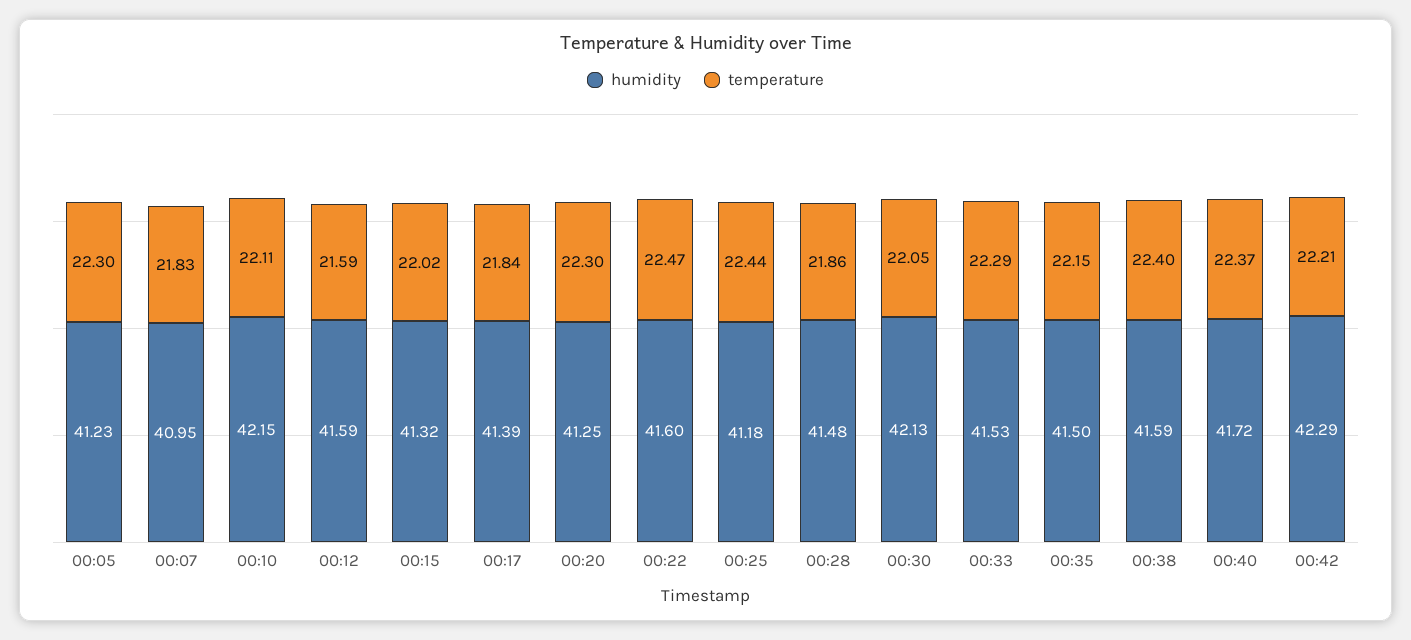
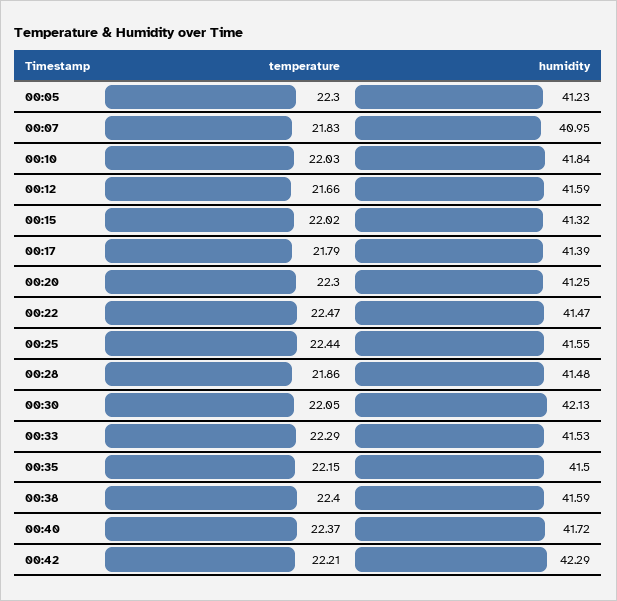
  {
    "humidity": {
      "00:05": 41.23,
      "00:07": 40.95,
-     "00:10": 42.15,
+     "00:10": 41.84,
      "00:12": 41.59,
      "00:15": 41.32,
      "00:17": 41.39,
      "00:20": 41.25,
-     "00:22": 41.6,
+     "00:22": 41.47,
-     "00:25": 41.18,
+     "00:25": 41.55,
      "00:28": 41.48,
      "00:30": 42.13,
      "00:33": 41.53,
      "00:35": 41.5,
      "00:38": 41.59,
      "00:40": 41.72,
      "00:42": 42.29
    },
    "temperature": {
      "00:05": 22.3,
      "00:07": 21.83,
-     "00:10": 22.11,
+     "00:10": 22.03,
-     "00:12": 21.59,
+     "00:12": 21.66,
      "00:15": 22.02,
-     "00:17": 21.84,
+     "00:17": 21.79,
      "00:20": 22.3,
      "00:22": 22.47,
      "00:25": 22.44,
      "00:28": 21.86,
      "00:30": 22.05,
      "00:33": 22.29,
      "00:35": 22.15,
      "00:38": 22.4,
      "00:40": 22.37,
      "00:42": 22.21
    }
  }

